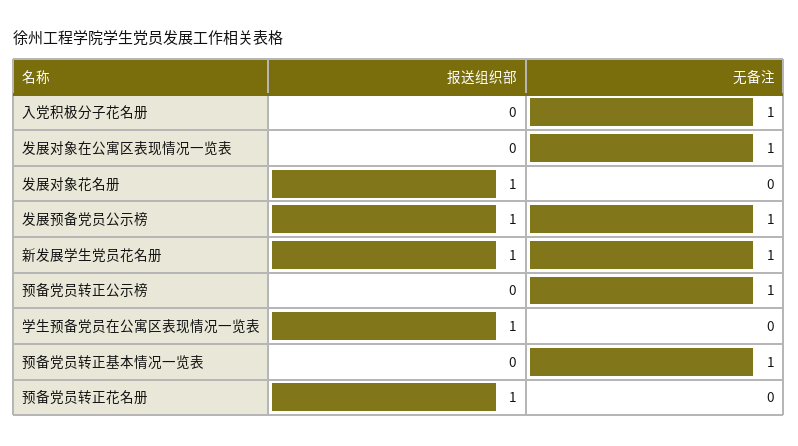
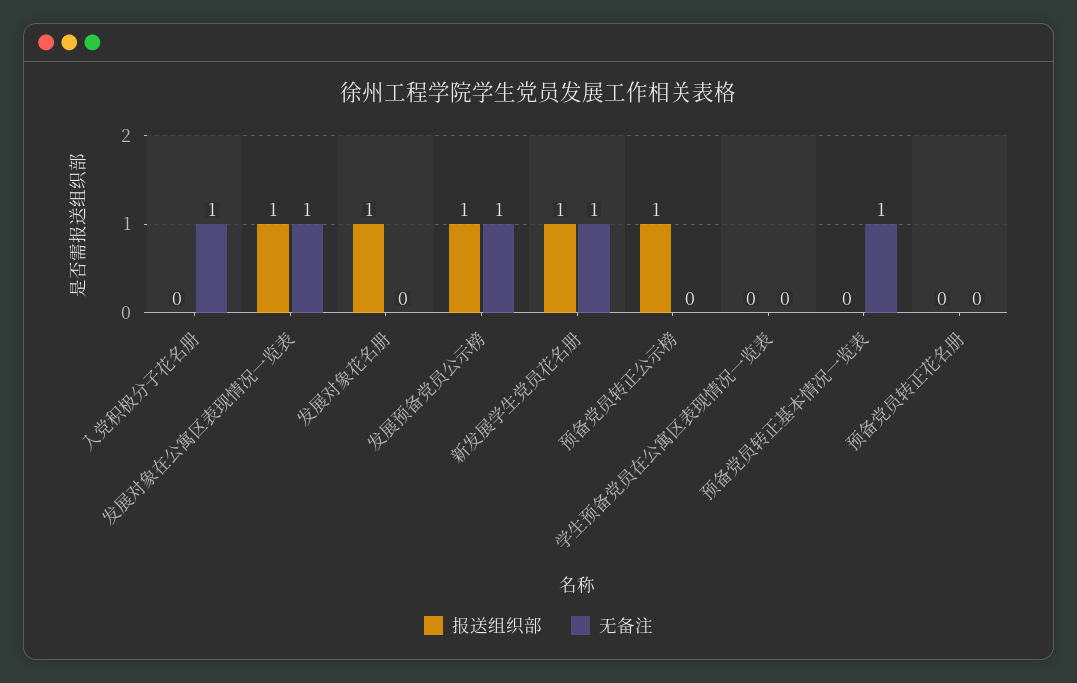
  {
    "报送组织部": {
      "入党积极分子花名册": 0,
-     "发展对象在公寓区表现情况一览表": 0,
+     "发展对象在公寓区表现情况一览表": 1,
      "发展对象花名册": 1,
      "发展预备党员公示榜": 1,
      "新发展学生党员花名册": 1,
-     "预备党员转正公示榜": 0,
+     "预备党员转正公示榜": 1,
-     "学生预备党员在公寓区表现情况一览表": 1,
+     "学生预备党员在公寓区表现情况一览表": 0,
      "预备党员转正基本情况一览表": 0,
-     "预备党员转正花名册": 1
+     "预备党员转正花名册": 0
    },
    "无备注": {
      "入党积极分子花名册": 1,
      "发展对象在公寓区表现情况一览表": 1,
      "发展对象花名册": 0,
      "发展预备党员公示榜": 1,
      "新发展学生党员花名册": 1,
-     "预备党员转正公示榜": 1,
+     "预备党员转正公示榜": 0,
      "学生预备党员在公寓区表现情况一览表": 0,
      "预备党员转正基本情况一览表": 1,
      "预备党员转正花名册": 0
    }
  }

